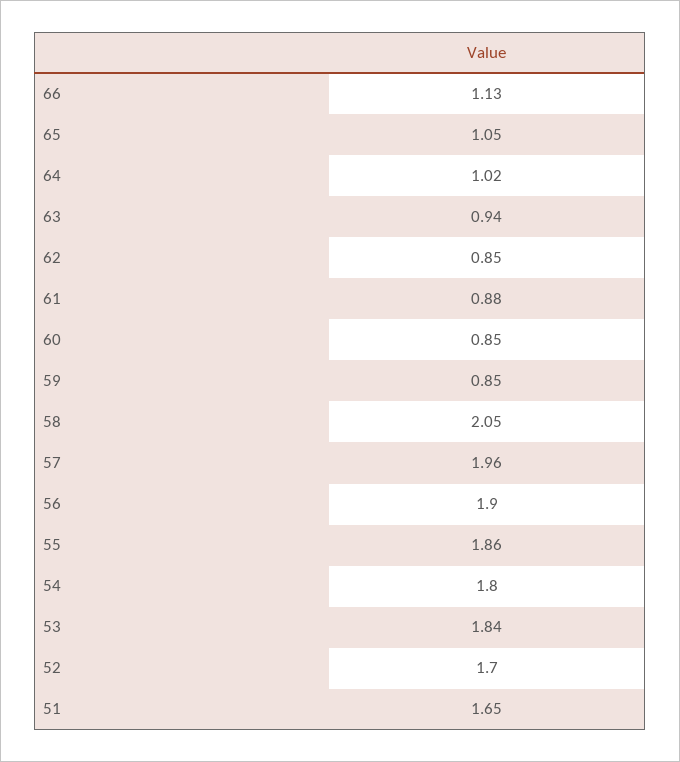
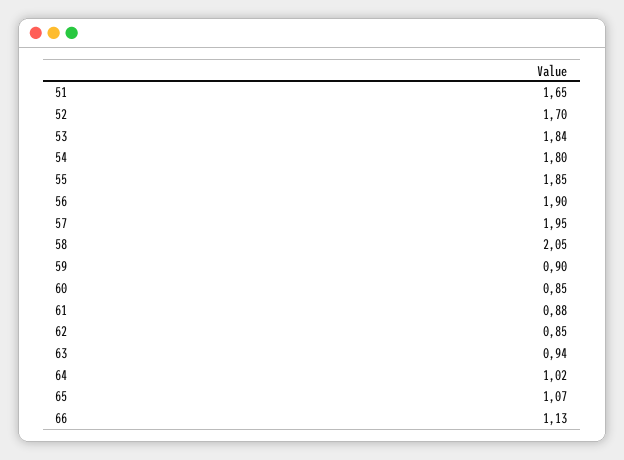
  {
    "66": 1.13,
-   "65": 1.05,
+   "65": 1.07,
    "64": 1.02,
    "63": 0.94,
    "62": 0.85,
    "61": 0.88,
    "60": 0.85,
-   "59": 0.85,
+   "59": 0.9,
    "58": 2.05,
-   "57": 1.96,
+   "57": 1.95,
    "56": 1.9,
-   "55": 1.86,
+   "55": 1.85,
    "54": 1.8,
    "53": 1.84,
    "52": 1.7,
    "51": 1.65
  }

